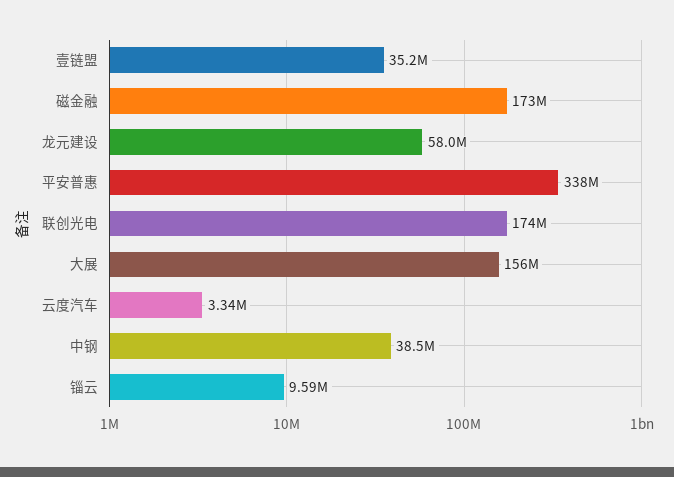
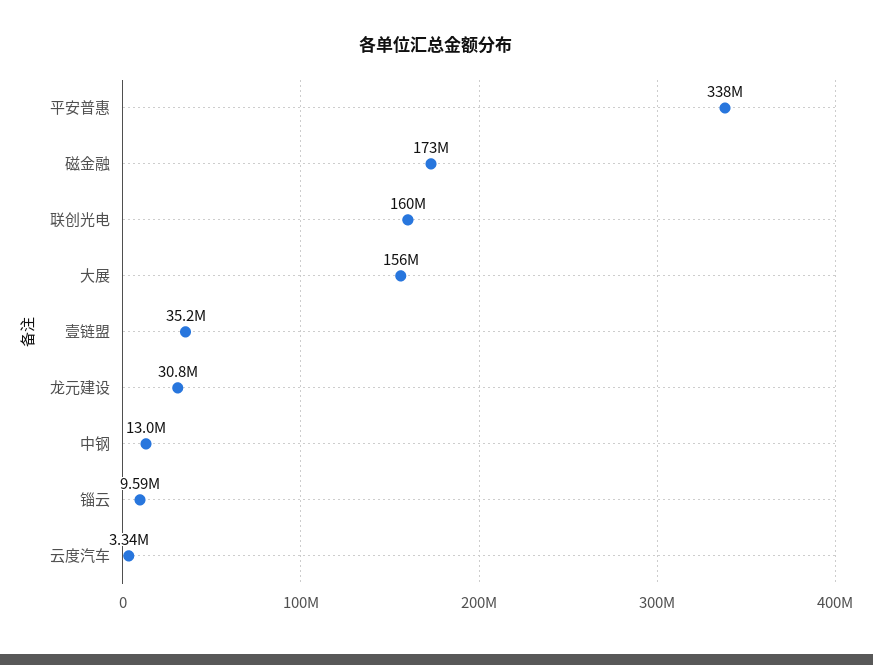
  {
    "壹链盟": 35200000,
    "磁金融": 173000000,
-   "龙元建设": 58000000,
+   "龙元建设": 30800000,
    "平安普惠": 338000000,
-   "联创光电": 174000000,
+   "联创光电": 160000000,
    "大展": 156000000,
    "云度汽车": 3340000,
-   "中钢": 38500000,
+   "中钢": 13000000,
    "锱云": 9590000
  }

